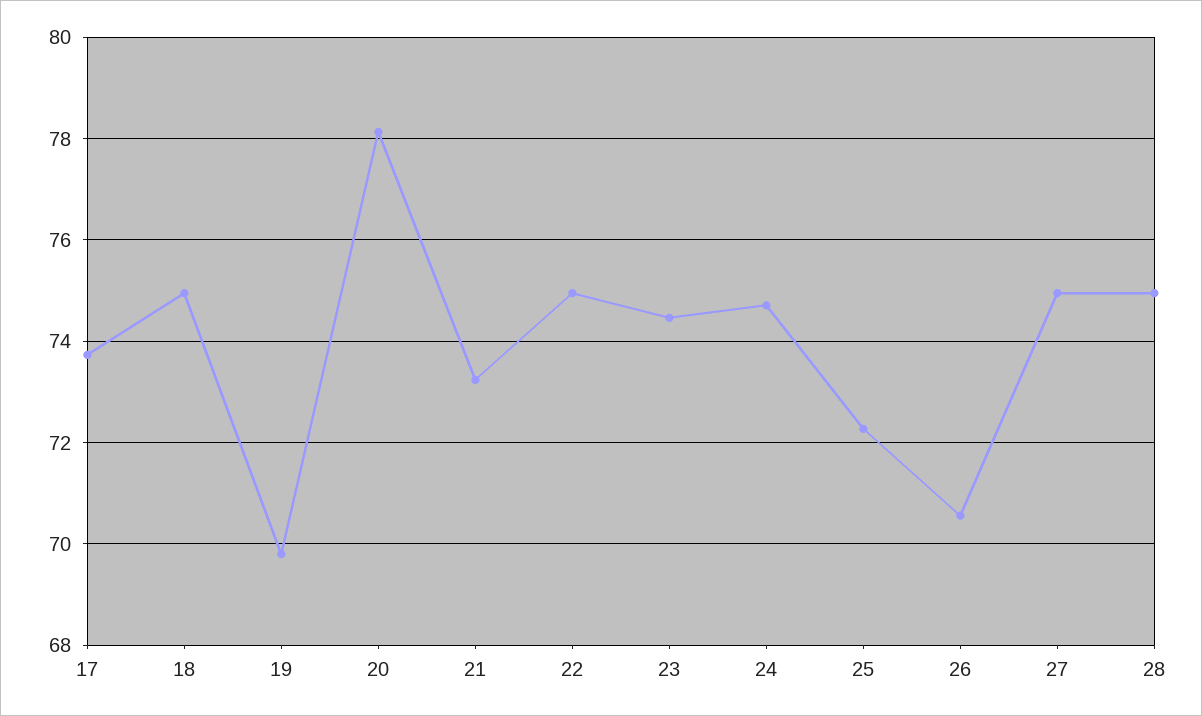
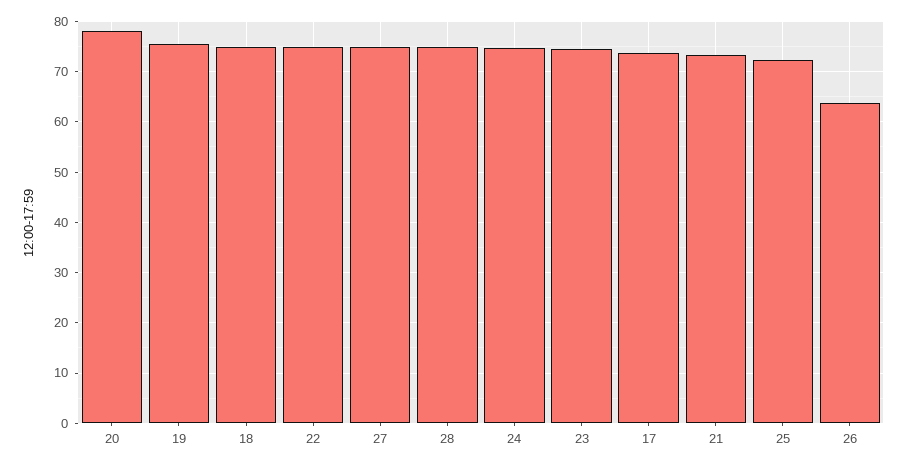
  {
    "17": 73.8,
    "18": 75,
-   "19": 69.8,
+   "19": 76,
    "20": 78.2,
    "21": 73.2,
    "22": 75,
    "23": 74.4,
    "24": 74.8,
    "25": 72.2,
-   "26": 70.6,
+   "26": 64,
    "27": 75,
    "28": 75
  }

